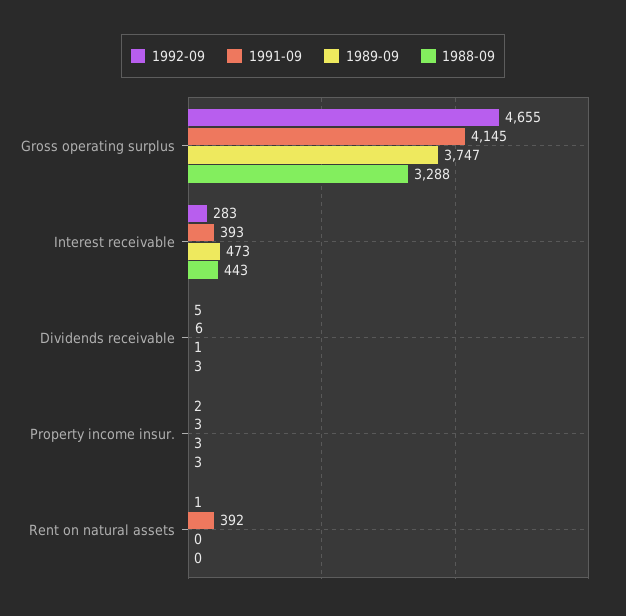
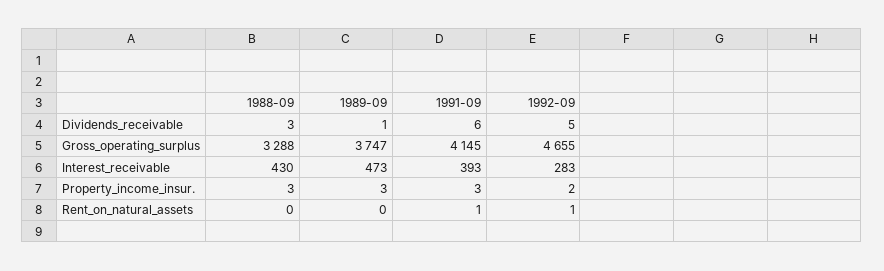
  {
    "1992-09": {
      "Gross operating surplus": 4655,
      "Interest receivable": 283,
      "Dividends receivable": 5,
      "Property income insur.": 2,
      "Rent on natural assets": 1
    },
    "1991-09": {
      "Gross operating surplus": 4145,
      "Interest receivable": 393,
      "Dividends receivable": 6,
      "Property income insur.": 3,
-     "Rent on natural assets": 392
+     "Rent on natural assets": 1
    },
    "1989-09": {
      "Gross operating surplus": 3747,
      "Interest receivable": 473,
      "Dividends receivable": 1,
      "Property income insur.": 3,
      "Rent on natural assets": 0
    },
    "1988-09": {
      "Gross operating surplus": 3288,
-     "Interest receivable": 443,
+     "Interest receivable": 430,
      "Dividends receivable": 3,
      "Property income insur.": 3,
      "Rent on natural assets": 0
    }
  }

